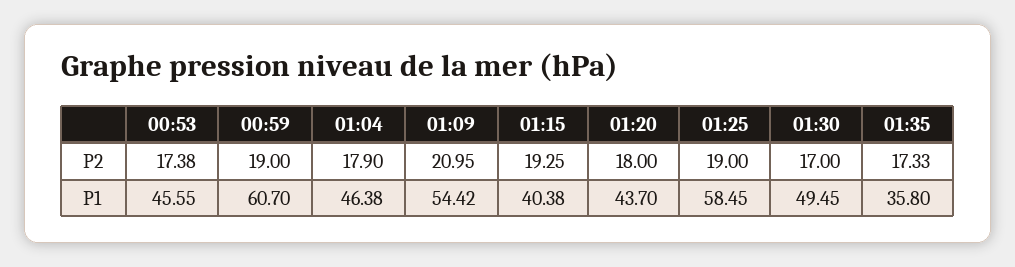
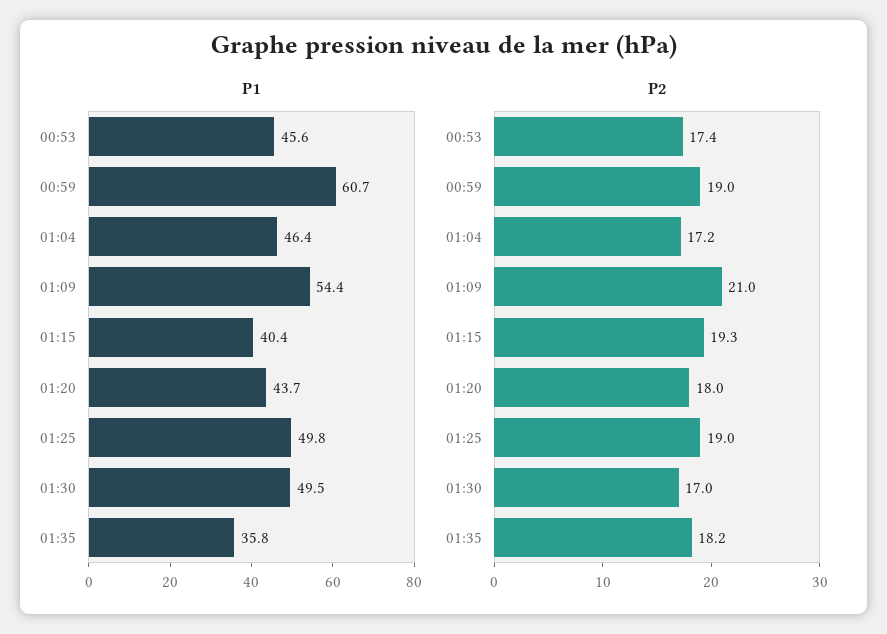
  {
    "P2": {
      "00:53": 17.38,
      "00:59": 19,
-     "01:04": 17.9,
+     "01:04": 17.2,
      "01:09": 20.95,
      "01:15": 19.25,
      "01:20": 18,
      "01:25": 19,
      "01:30": 17,
-     "01:35": 17.33
+     "01:35": 18.2
    },
    "P1": {
      "00:53": 45.55,
      "00:59": 60.7,
      "01:04": 46.38,
      "01:09": 54.42,
      "01:15": 40.38,
      "01:20": 43.7,
-     "01:25": 58.45,
+     "01:25": 49.8,
      "01:30": 49.45,
      "01:35": 35.8
    }
  }

